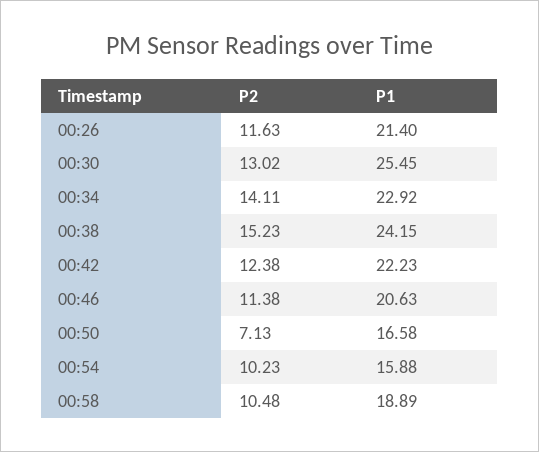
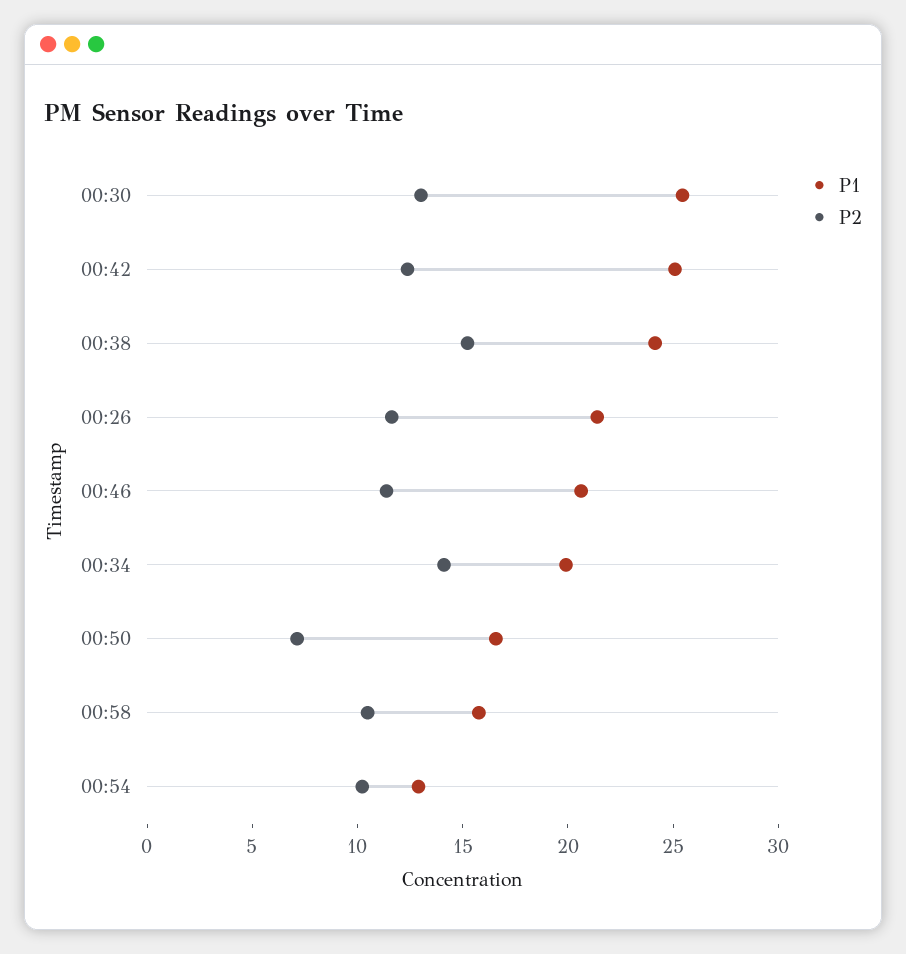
  {
    "P2": {
      "00:26": 11.63,
      "00:30": 13.02,
      "00:34": 14.11,
      "00:38": 15.23,
      "00:42": 12.38,
      "00:46": 11.38,
      "00:50": 7.13,
      "00:54": 10.23,
      "00:58": 10.48
    },
    "P1": {
      "00:26": 21.4,
      "00:30": 25.45,
-     "00:34": 22.92,
+     "00:34": 20,
      "00:38": 24.15,
-     "00:42": 22.23,
+     "00:42": 25,
      "00:46": 20.63,
      "00:50": 16.58,
-     "00:54": 15.88,
+     "00:54": 13,
-     "00:58": 18.89
+     "00:58": 16
    }
  }

